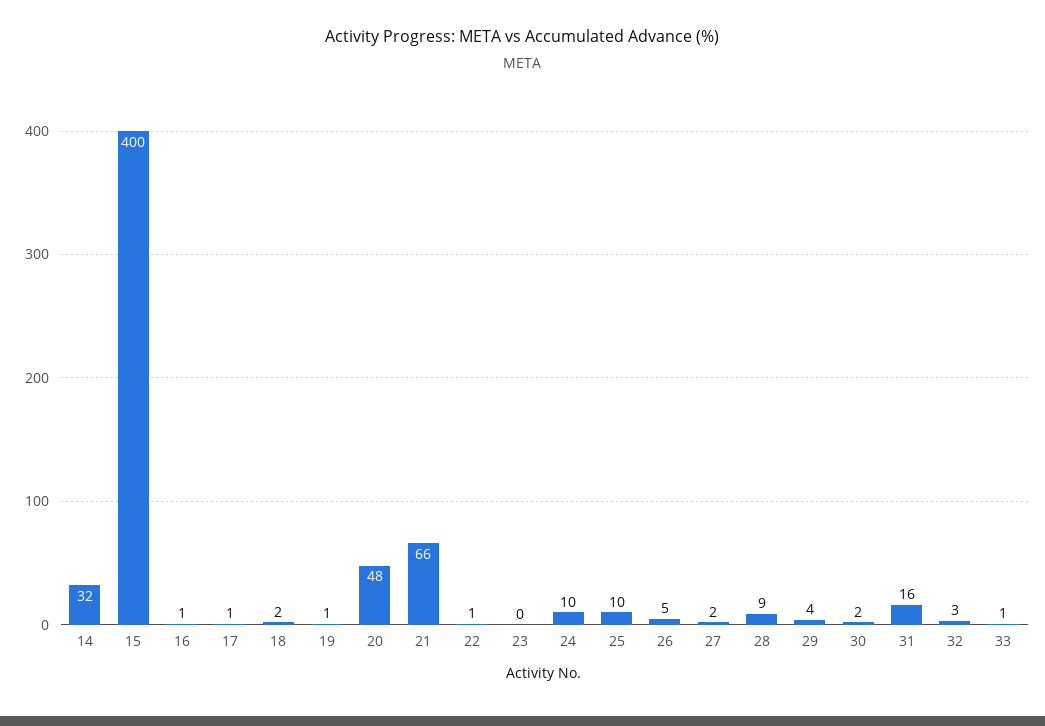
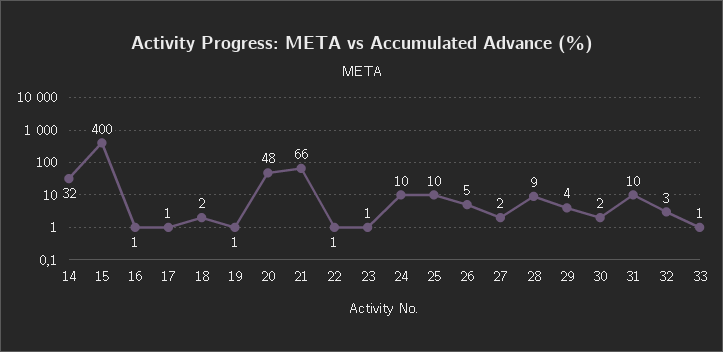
  {
    "14": 32,
    "15": 400,
    "16": 1,
    "17": 1,
    "18": 2,
    "19": 1,
    "20": 48,
    "21": 66,
    "22": 1,
-   "23": 0,
+   "23": 1,
    "24": 10,
    "25": 10,
    "26": 5,
    "27": 2,
    "28": 9,
    "29": 4,
    "30": 2,
-   "31": 16,
+   "31": 10,
    "32": 3,
    "33": 1
  }

